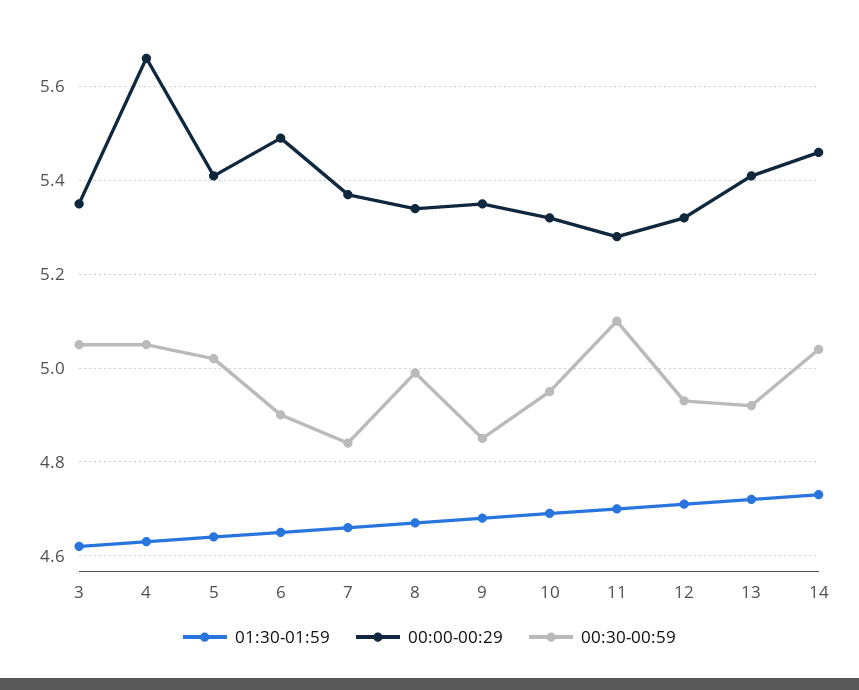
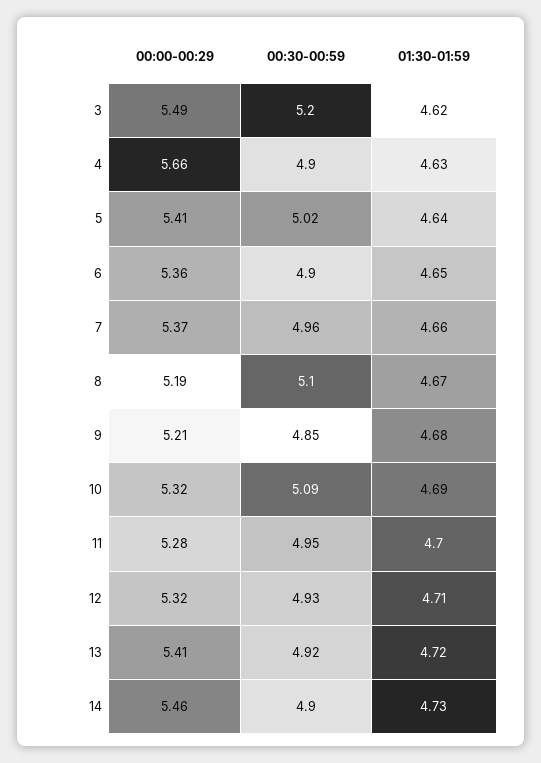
  {
    "01:30-01:59": {
      "3": 4.62,
      "4": 4.63,
      "5": 4.64,
      "6": 4.65,
      "7": 4.66,
      "8": 4.67,
      "9": 4.68,
      "10": 4.69,
      "11": 4.7,
      "12": 4.71,
      "13": 4.72,
      "14": 4.73
    },
    "00:00-00:29": {
-     "3": 5.35,
+     "3": 5.49,
      "4": 5.66,
      "5": 5.41,
-     "6": 5.5,
+     "6": 5.36,
      "7": 5.37,
-     "8": 5.35,
+     "8": 5.19,
-     "9": 5.35,
+     "9": 5.21,
      "10": 5.32,
      "11": 5.28,
      "12": 5.32,
      "13": 5.41,
      "14": 5.46
    },
    "00:30-00:59": {
-     "3": 5.05,
+     "3": 5.2,
-     "4": 5.05,
+     "4": 4.9,
      "5": 5.02,
      "6": 4.9,
-     "7": 4.85,
+     "7": 4.96,
-     "8": 5,
+     "8": 5.1,
      "9": 4.85,
-     "10": 4.95,
+     "10": 5.09,
-     "11": 5.1,
+     "11": 4.95,
      "12": 4.93,
      "13": 4.92,
-     "14": 5.05
+     "14": 4.9
    }
  }

